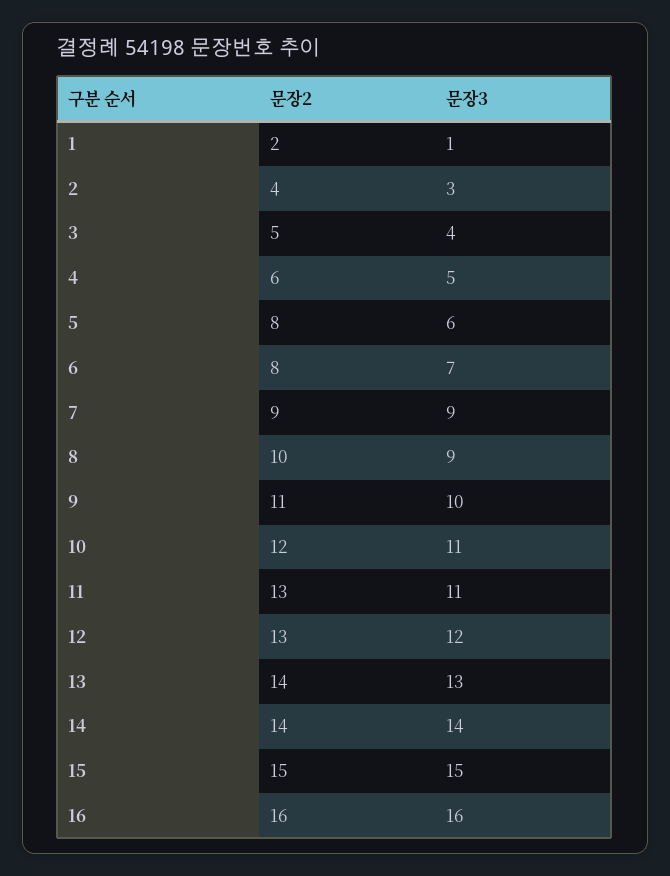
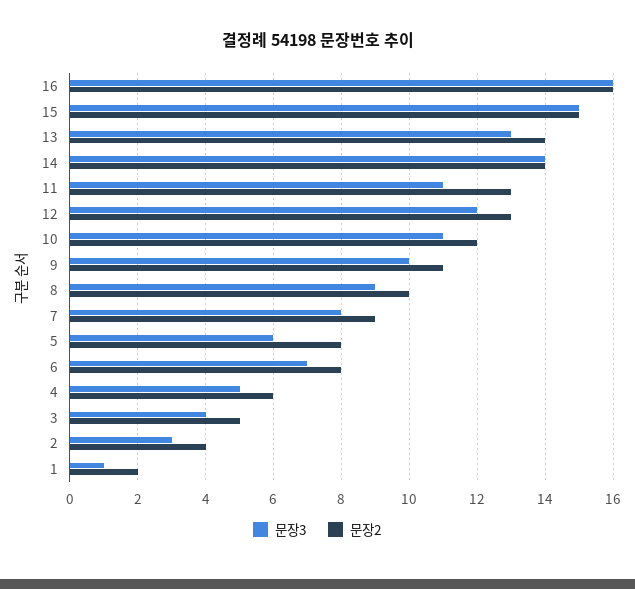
  {
    "문장2": {
      "1": 2,
      "2": 4,
      "3": 5,
      "4": 6,
      "5": 8,
      "6": 8,
      "7": 9,
      "8": 10,
      "9": 11,
      "10": 12,
      "11": 13,
      "12": 13,
      "13": 14,
      "14": 14,
      "15": 15,
      "16": 16
    },
    "문장3": {
      "1": 1,
      "2": 3,
      "3": 4,
      "4": 5,
      "5": 6,
      "6": 7,
-     "7": 9,
+     "7": 8,
      "8": 9,
      "9": 10,
      "10": 11,
      "11": 11,
      "12": 12,
      "13": 13,
      "14": 14,
      "15": 15,
      "16": 16
    }
  }

